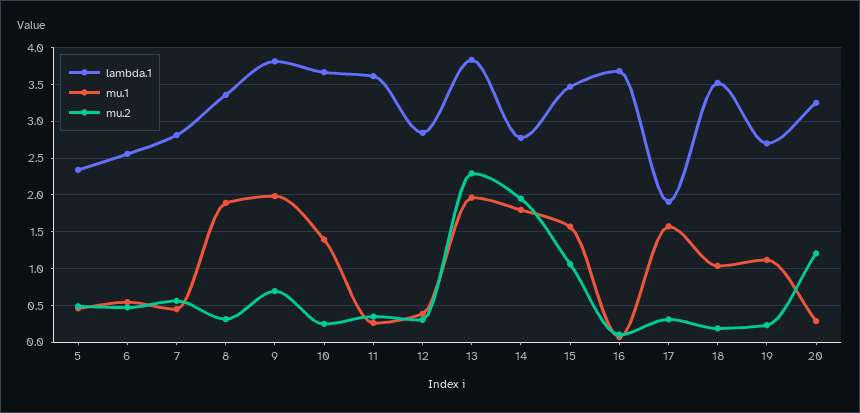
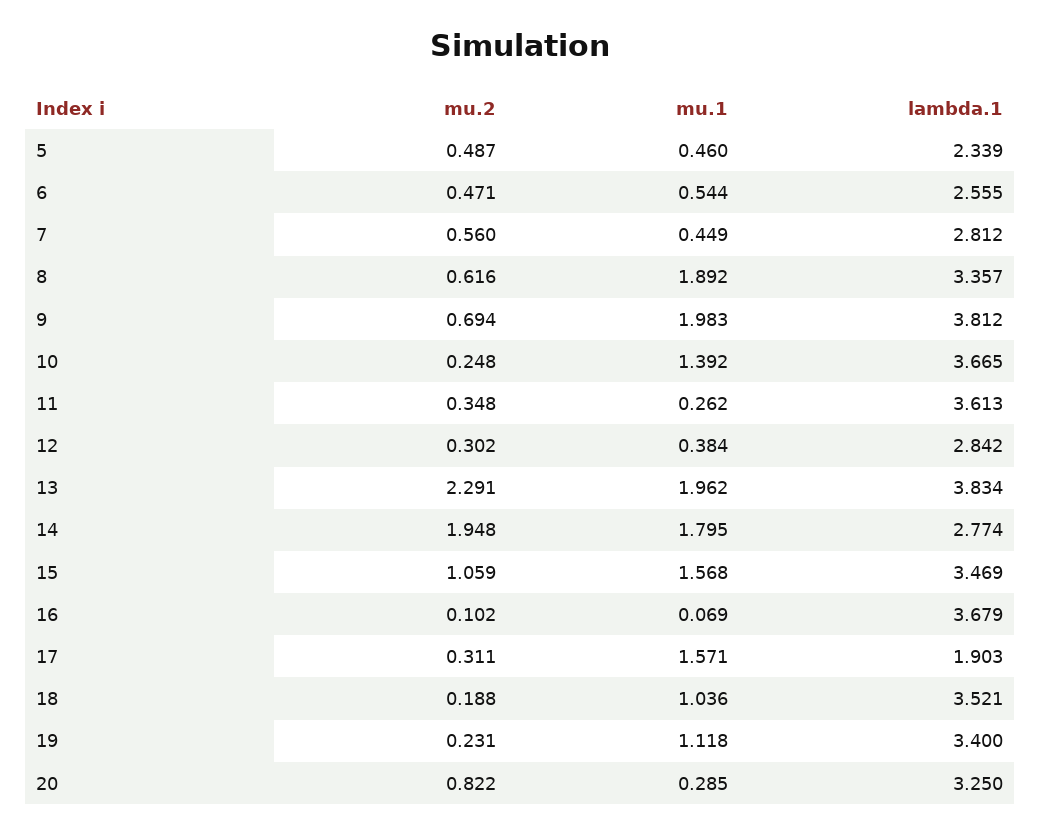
  {
    "lambda.1": {
      "5": 2.339,
      "6": 2.555,
      "7": 2.812,
      "8": 3.357,
      "9": 3.812,
      "10": 3.665,
      "11": 3.613,
      "12": 2.842,
      "13": 3.834,
      "14": 2.774,
      "15": 3.469,
      "16": 3.679,
      "17": 1.903,
      "18": 3.521,
-     "19": 2.7,
+     "19": 3.4,
      "20": 3.25
    },
    "mu.1": {
      "5": 0.46,
      "6": 0.544,
      "7": 0.449,
      "8": 1.892,
      "9": 1.983,
      "10": 1.392,
      "11": 0.262,
      "12": 0.384,
      "13": 1.962,
      "14": 1.795,
      "15": 1.568,
      "16": 0.069,
      "17": 1.571,
      "18": 1.036,
      "19": 1.118,
      "20": 0.285
    },
    "mu.2": {
      "5": 0.487,
      "6": 0.471,
      "7": 0.56,
-     "8": 0.3,
+     "8": 0.616,
      "9": 0.694,
      "10": 0.248,
      "11": 0.348,
      "12": 0.302,
      "13": 2.291,
      "14": 1.948,
      "15": 1.059,
      "16": 0.102,
      "17": 0.311,
      "18": 0.188,
      "19": 0.231,
-     "20": 1.2
+     "20": 0.822
    }
  }

